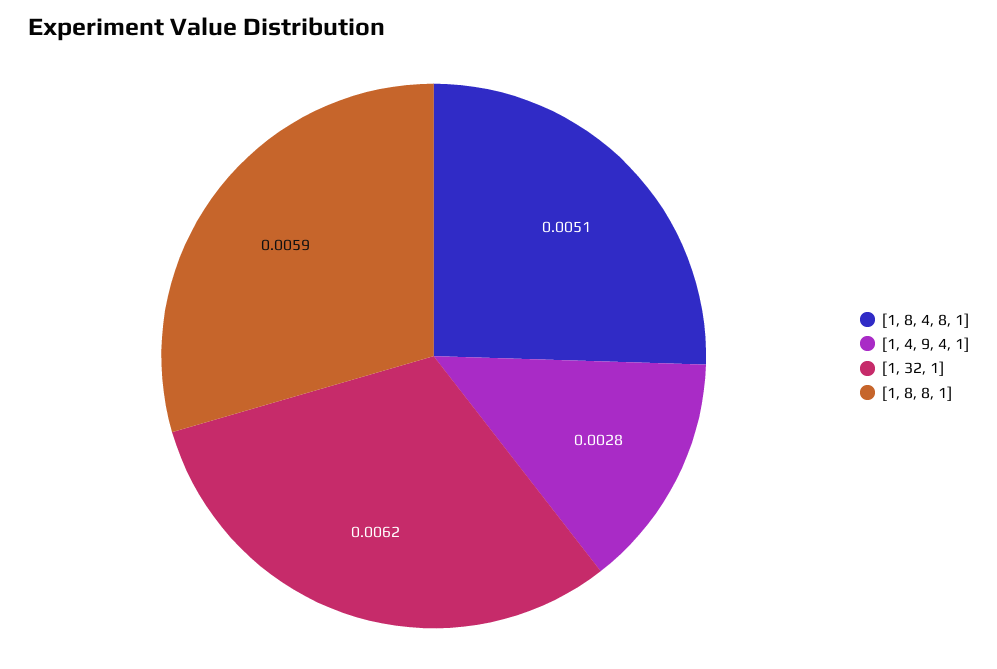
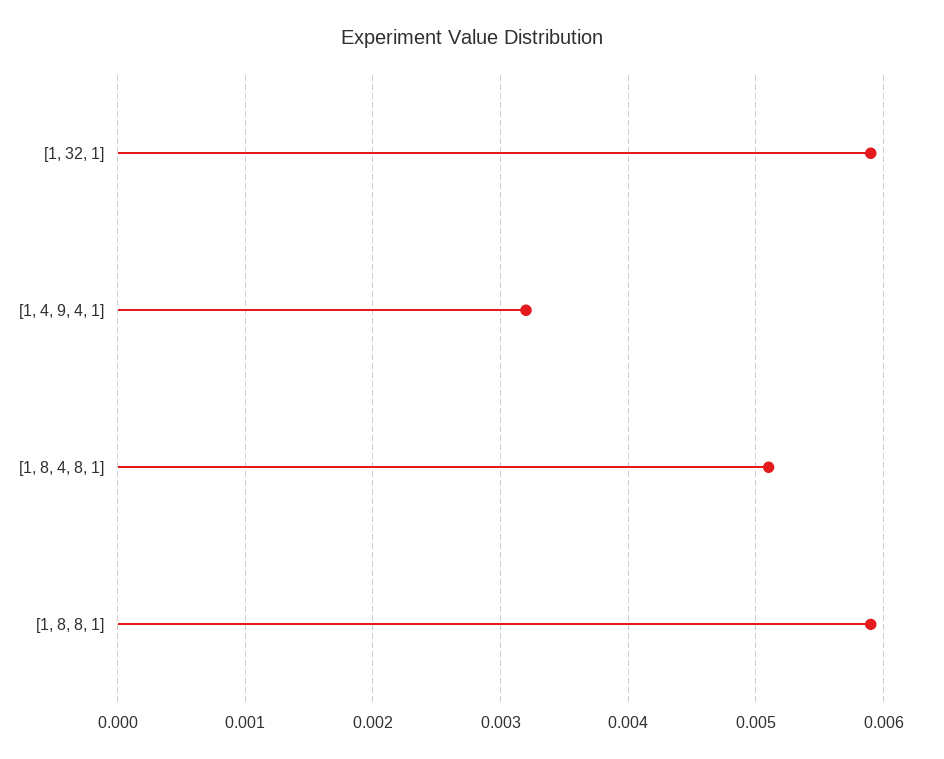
  {
    "[1, 8, 4, 8, 1]": 0.0051,
-   "[1, 4, 9, 4, 1]": 0.0028,
+   "[1, 4, 9, 4, 1]": 0.0032,
-   "[1, 32, 1]": 0.0062,
+   "[1, 32, 1]": 0.0059,
    "[1, 8, 8, 1]": 0.0059
  }

